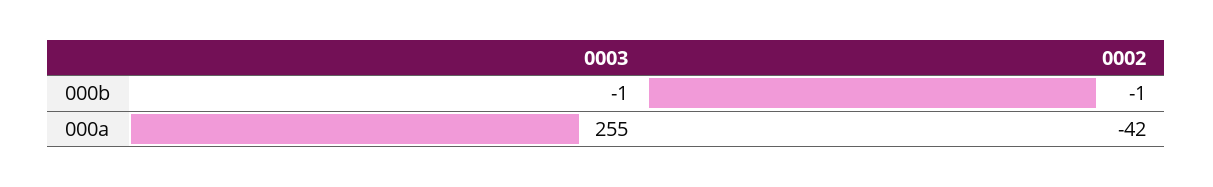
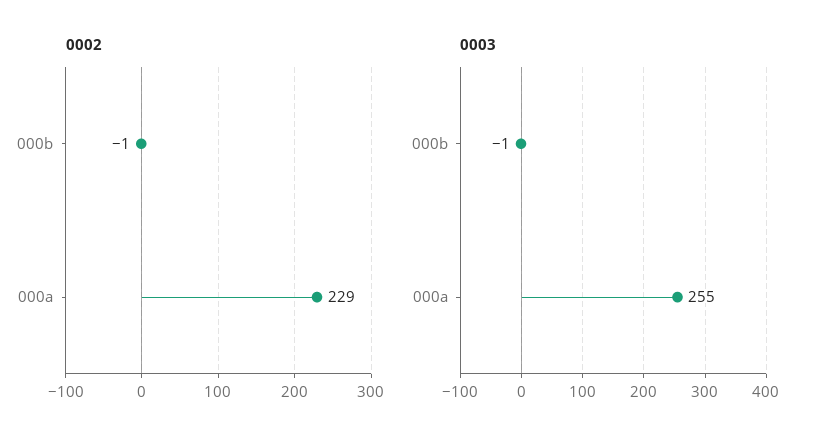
  {
    "0003": {
      "000b": -1,
      "000a": 255
    },
    "0002": {
      "000b": -1,
-     "000a": -42
+     "000a": 229
    }
  }

